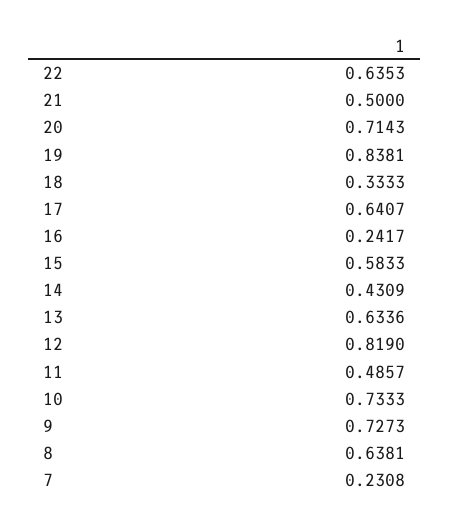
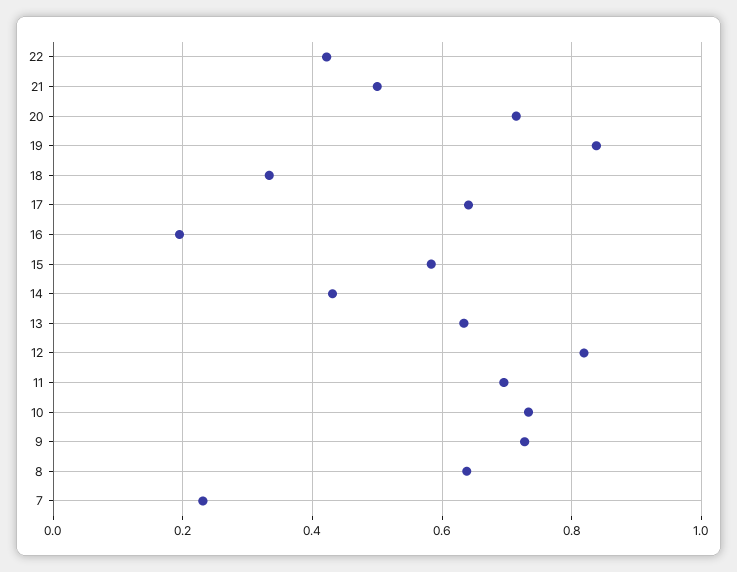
  {
-   "22": 0.6353,
+   "22": 0.42,
    "21": 0.5,
    "20": 0.7143,
    "19": 0.8381,
    "18": 0.3333,
    "17": 0.6407,
-   "16": 0.2417,
+   "16": 0.2,
    "15": 0.5833,
    "14": 0.4309,
    "13": 0.6336,
    "12": 0.819,
-   "11": 0.4857,
+   "11": 0.7,
    "10": 0.7333,
    "9": 0.7273,
    "8": 0.6381,
    "7": 0.2308
  }

